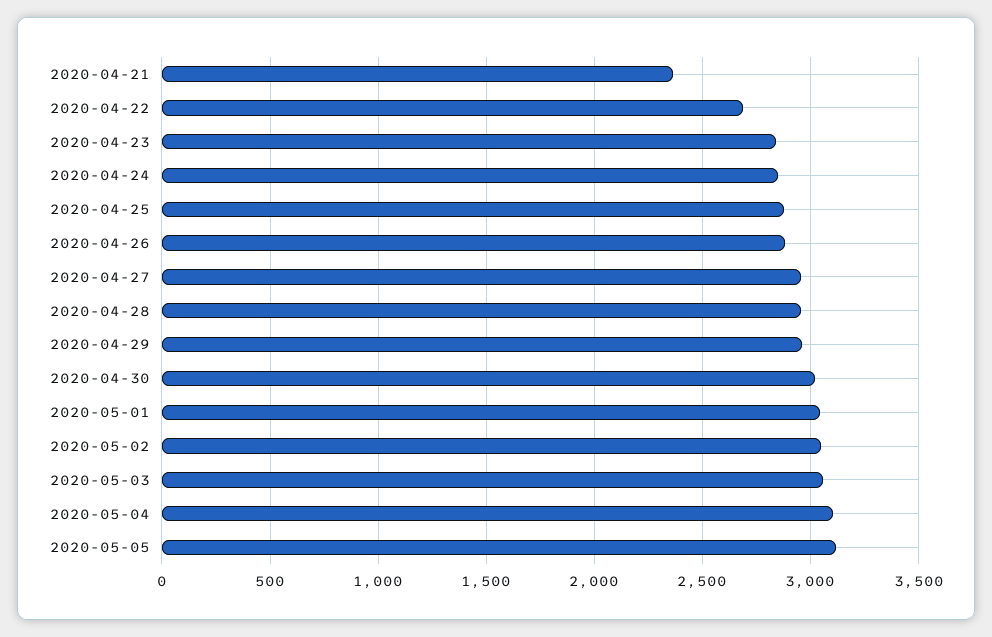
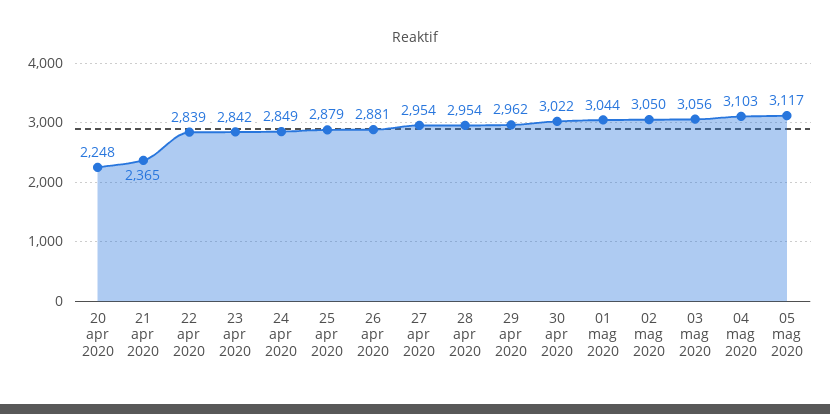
  {
    "2020-04-21": 2365,
-   "2020-04-22": 2700,
+   "2020-04-22": 2839,
    "2020-04-23": 2842,
    "2020-04-24": 2849,
    "2020-04-25": 2879,
    "2020-04-26": 2881,
    "2020-04-27": 2954,
    "2020-04-28": 2954,
    "2020-04-29": 2962,
    "2020-04-30": 3022,
    "2020-05-01": 3044,
    "2020-05-02": 3050,
    "2020-05-03": 3056,
    "2020-05-04": 3103,
-   "2020-05-05": 3117
+   "2020-05-05": 3117,
+   "20 apr 2020": 2248
  }

